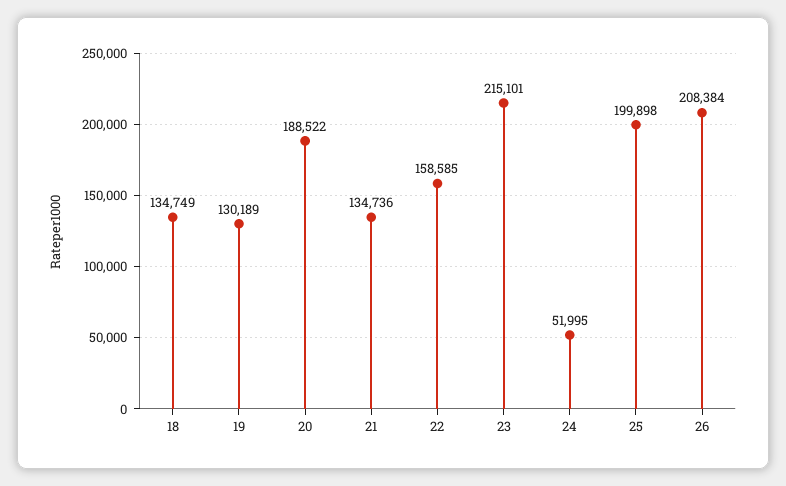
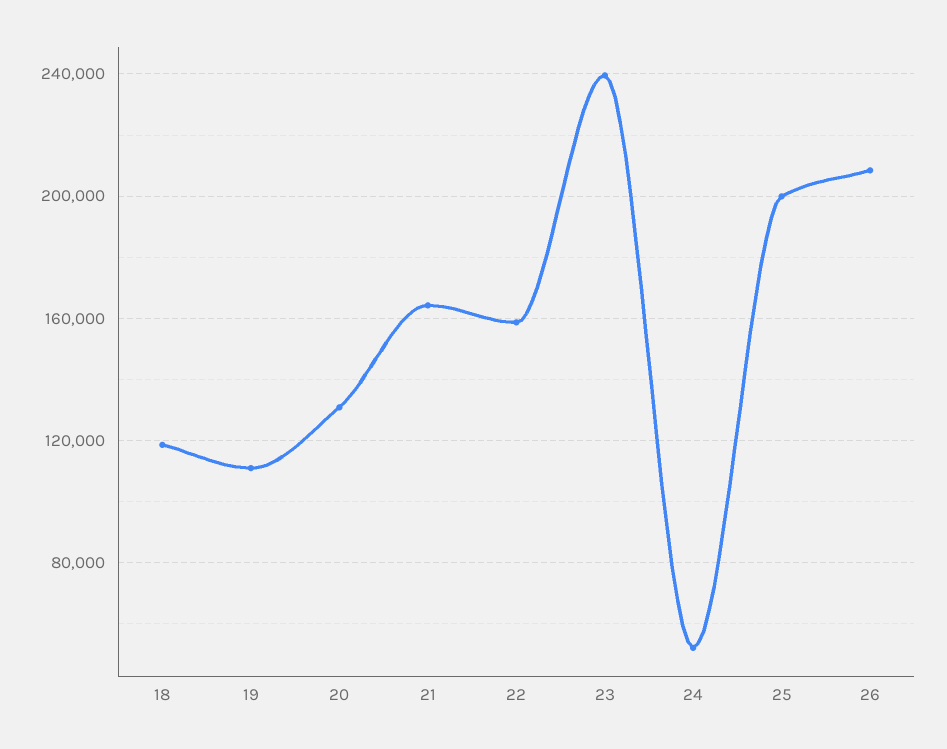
  {
-   "18": 134749,
+   "18": 120000,
-   "19": 130189,
+   "19": 110000,
-   "20": 188522,
+   "20": 130000,
-   "21": 134736,
+   "21": 165000,
    "22": 158585,
-   "23": 215101,
+   "23": 240000,
    "24": 51995,
    "25": 199898,
    "26": 208384
  }

